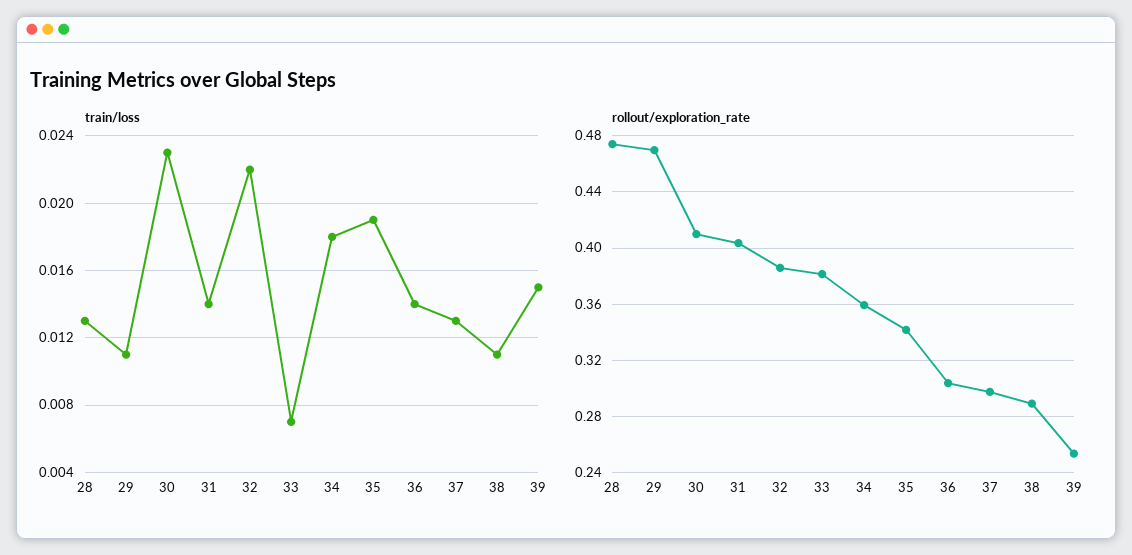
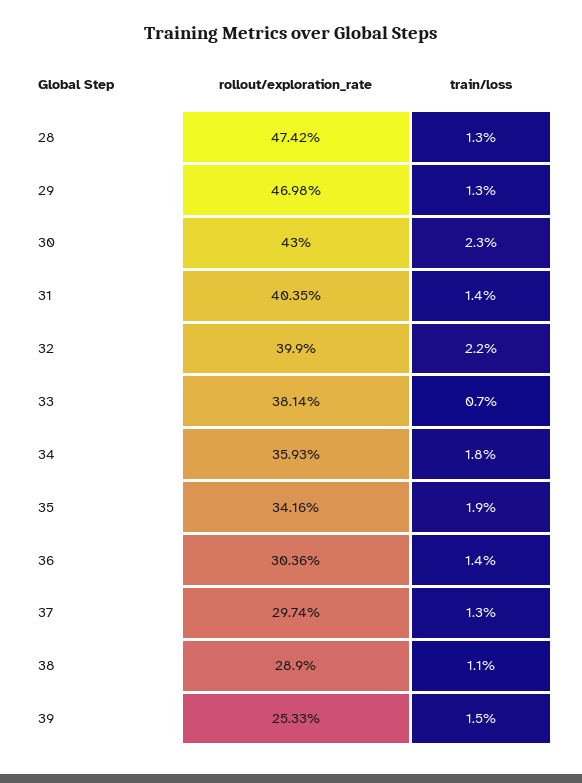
  {
    "train/loss": {
      "28": 0.013,
-     "29": 0.011,
+     "29": 0.013,
      "30": 0.023,
      "31": 0.014,
      "32": 0.022,
      "33": 0.007,
      "34": 0.018,
      "35": 0.019,
      "36": 0.014,
      "37": 0.013,
      "38": 0.011,
      "39": 0.015
    },
    "rollout/exploration_rate": {
      "28": 0.4742,
      "29": 0.4698,
-     "30": 0.41,
+     "30": 0.43,
      "31": 0.4035,
-     "32": 0.385,
+     "32": 0.399,
      "33": 0.3814,
      "34": 0.3593,
      "35": 0.3416,
      "36": 0.3036,
      "37": 0.2974,
      "38": 0.289,
      "39": 0.2533
    }
  }

